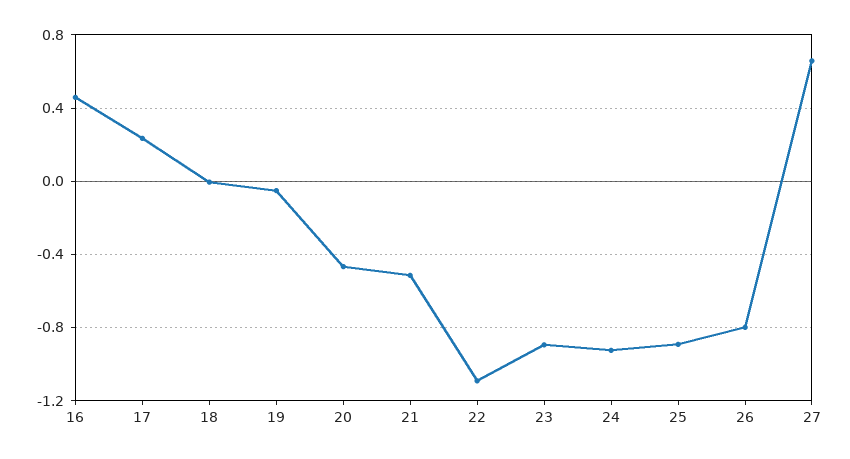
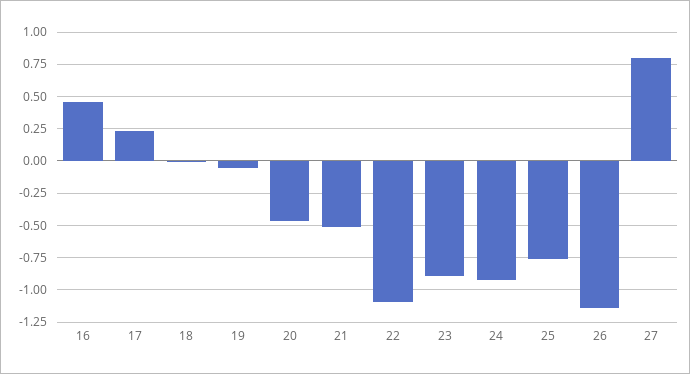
  {
    "16": 0.45,
    "17": 0.25,
    "18": 0,
    "19": -0.05,
    "20": -0.45,
    "21": -0.5,
    "22": -1.1,
    "23": -0.9,
    "24": -0.95,
-   "25": -0.9,
+   "25": -0.75,
-   "26": -0.8,
+   "26": -1.15,
-   "27": 0.65
+   "27": 0.8
  }

